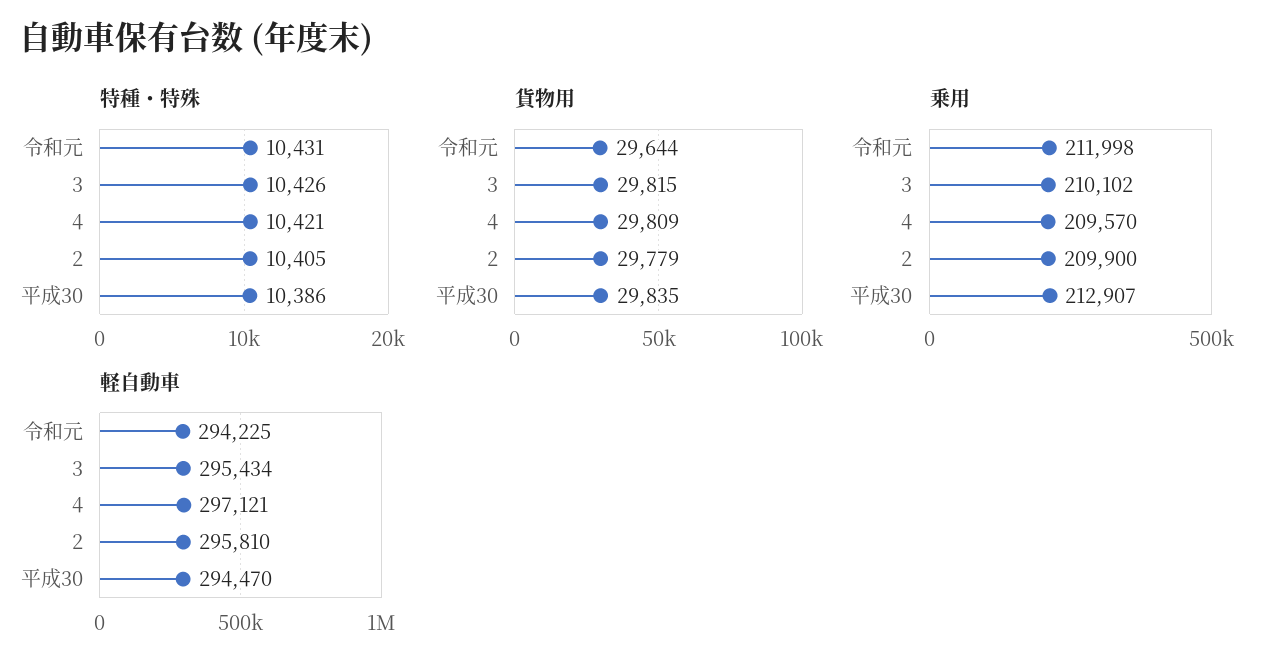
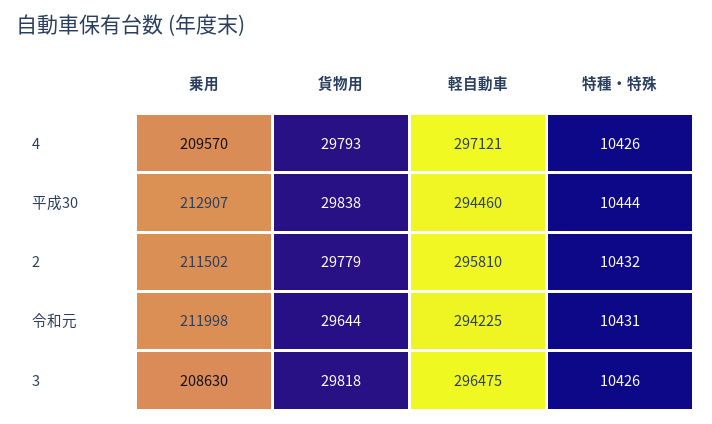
  {
    "特種・特殊": {
      "令和元": 10431,
      "3": 10426,
-     "4": 10421,
+     "4": 10426,
-     "2": 10405,
+     "2": 10432,
-     "平成30": 10386
+     "平成30": 10444
    },
    "貨物用": {
      "令和元": 29644,
-     "3": 29815,
+     "3": 29818,
-     "4": 29809,
+     "4": 29793,
      "2": 29779,
-     "平成30": 29835
+     "平成30": 29838
    },
    "乗用": {
      "令和元": 211998,
-     "3": 210102,
+     "3": 208630,
      "4": 209570,
-     "2": 209900,
+     "2": 211502,
      "平成30": 212907
    },
    "軽自動車": {
      "令和元": 294225,
-     "3": 295434,
+     "3": 296475,
      "4": 297121,
      "2": 295810,
-     "平成30": 294470
+     "平成30": 294460
    }
  }

